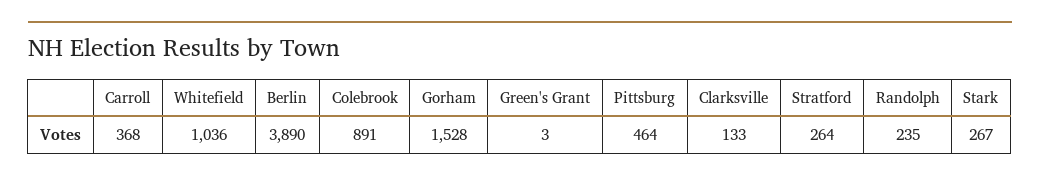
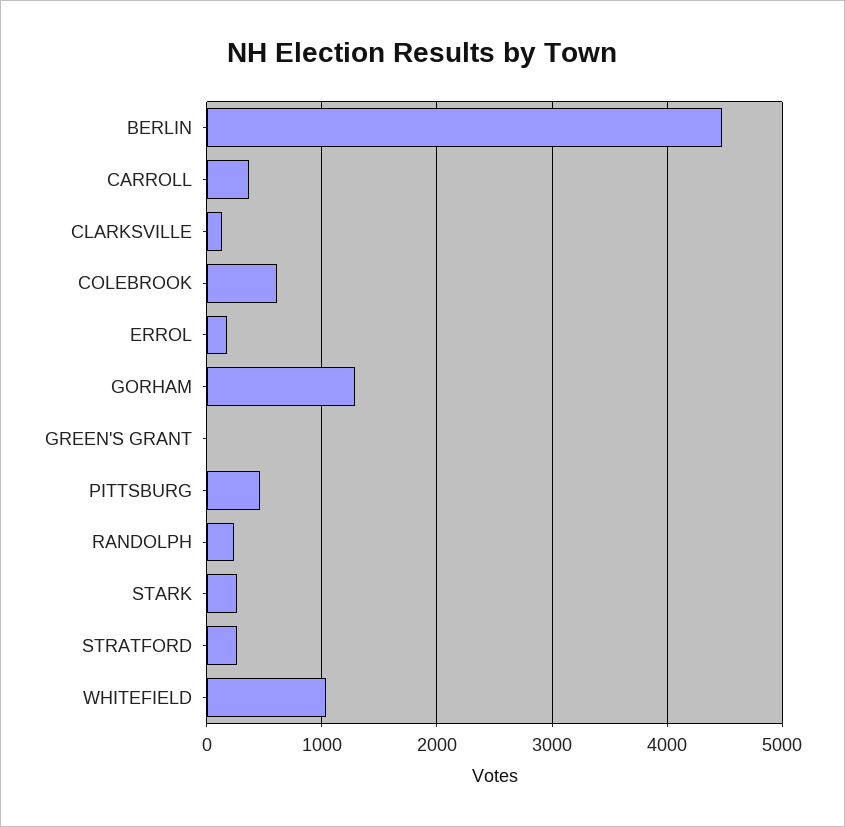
  {
    "Carroll": 368,
    "Whitefield": 1036,
-   "Berlin": 3890,
+   "Berlin": 4500,
-   "Colebrook": 891,
+   "Colebrook": 600,
-   "Gorham": 1528,
+   "Gorham": 1300,
    "Green's Grant": 3,
    "Pittsburg": 464,
    "Clarksville": 133,
    "Stratford": 264,
    "Randolph": 235,
-   "Stark": 267
+   "Stark": 267,
+   "ERROL": 200
  }

